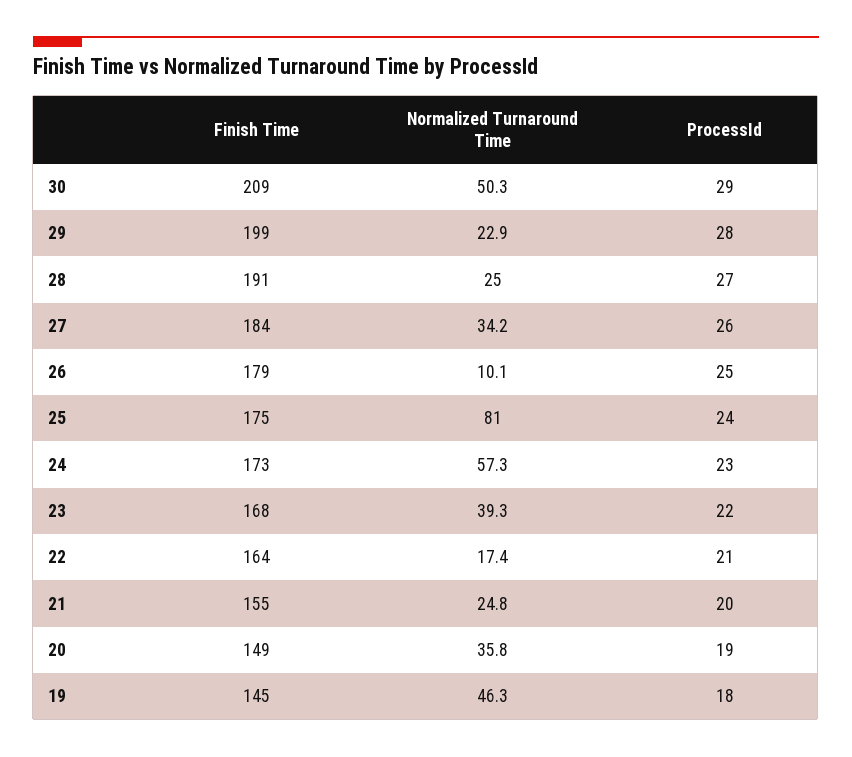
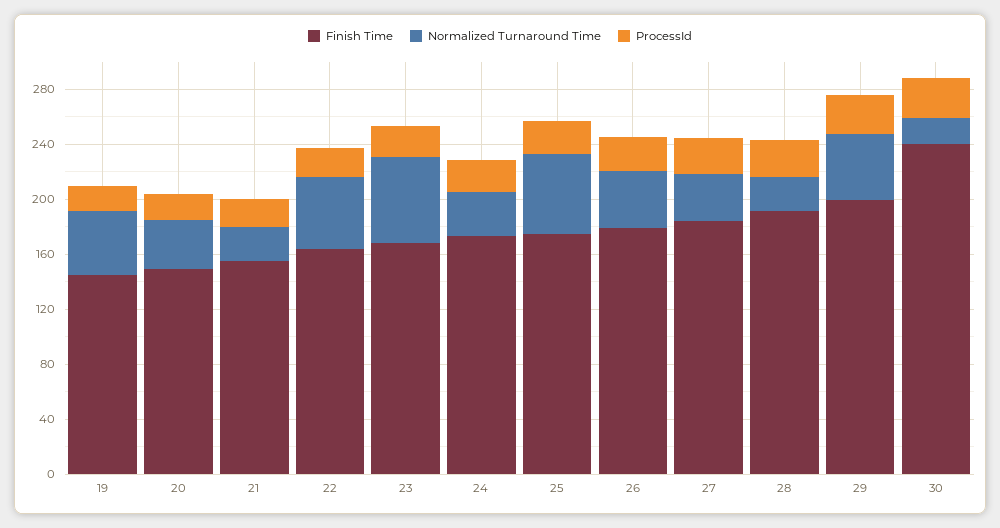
  {
    "Finish Time": {
-     "30": 209,
+     "30": 240,
      "29": 199,
      "28": 191,
      "27": 184,
      "26": 179,
      "25": 175,
      "24": 173,
      "23": 168,
      "22": 164,
      "21": 155,
      "20": 149,
      "19": 145
    },
    "Normalized Turnaround Time": {
-     "30": 50.3,
+     "30": 20,
-     "29": 22.9,
+     "29": 50,
      "28": 25,
      "27": 34.2,
-     "26": 10.1,
+     "26": 40,
-     "25": 81,
+     "25": 60,
-     "24": 57.3,
+     "24": 30,
-     "23": 39.3,
+     "23": 60,
-     "22": 17.4,
+     "22": 50,
      "21": 24.8,
      "20": 35.8,
      "19": 46.3
    },
    "ProcessId": {
      "30": 29,
      "29": 28,
      "28": 27,
      "27": 26,
      "26": 25,
      "25": 24,
      "24": 23,
      "23": 22,
      "22": 21,
      "21": 20,
      "20": 19,
      "19": 18
    }
  }

